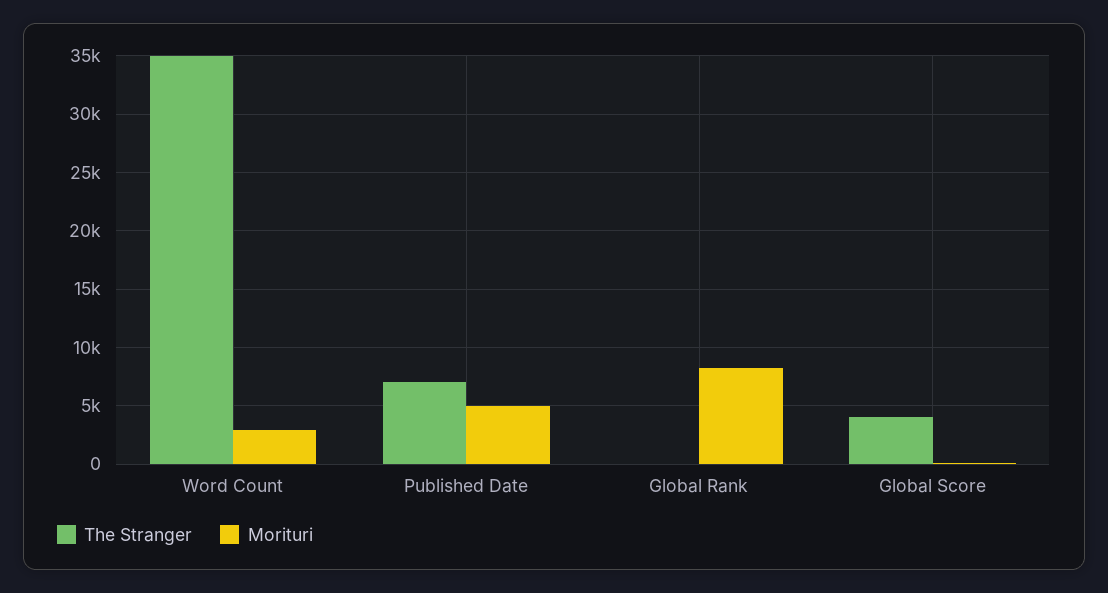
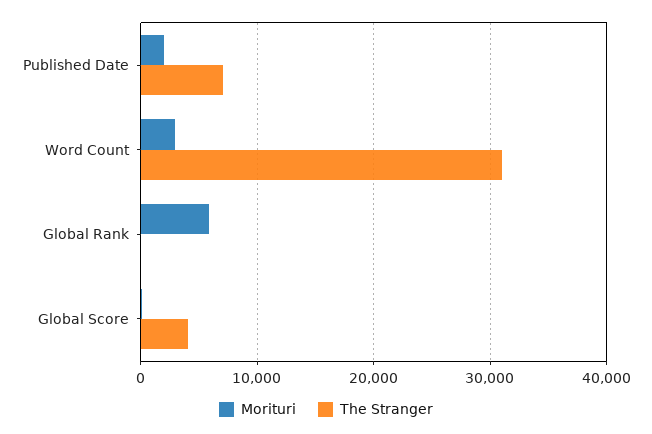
  {
    "The Stranger": {
-     "Word Count": 35000,
+     "Word Count": 31000,
      "Published Date": 7000,
      "Global Rank": 0,
      "Global Score": 4000
    },
    "Morituri": {
      "Word Count": 3000,
-     "Published Date": 5000,
+     "Published Date": 2000,
-     "Global Rank": 8000,
+     "Global Rank": 6000,
      "Global Score": 0
    }
  }

